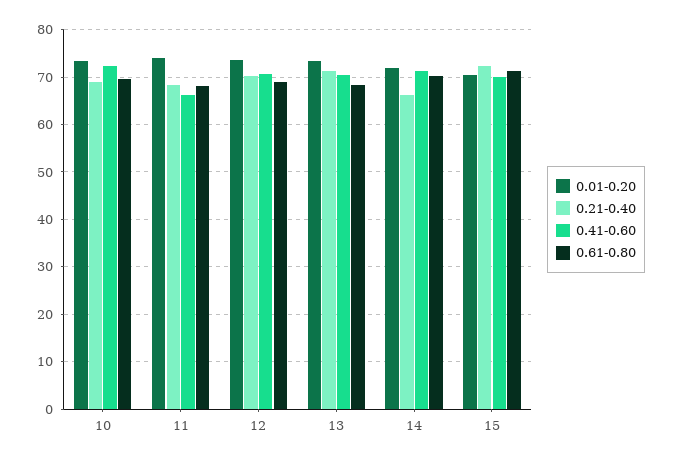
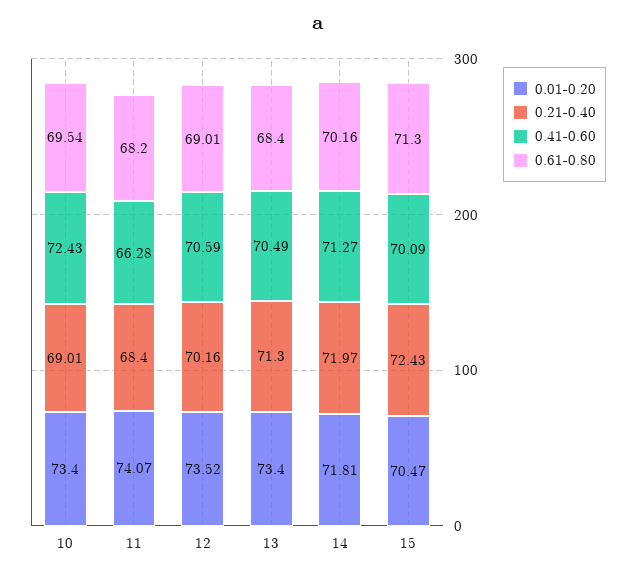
  {
    "0.01-0.20": {
      "10": 73.4,
      "11": 74.07,
      "12": 73.52,
      "13": 73.4,
      "14": 71.81,
      "15": 70.47
    },
    "0.21-0.40": {
      "10": 69.01,
      "11": 68.4,
      "12": 70.16,
      "13": 71.3,
-     "14": 66,
+     "14": 71.97,
      "15": 72.43
    },
    "0.41-0.60": {
      "10": 72.43,
      "11": 66.28,
      "12": 70.59,
      "13": 70.49,
      "14": 71.27,
      "15": 70.09
    },
    "0.61-0.80": {
      "10": 69.54,
      "11": 68.2,
      "12": 69.01,
      "13": 68.4,
      "14": 70.16,
      "15": 71.3
    }
  }

